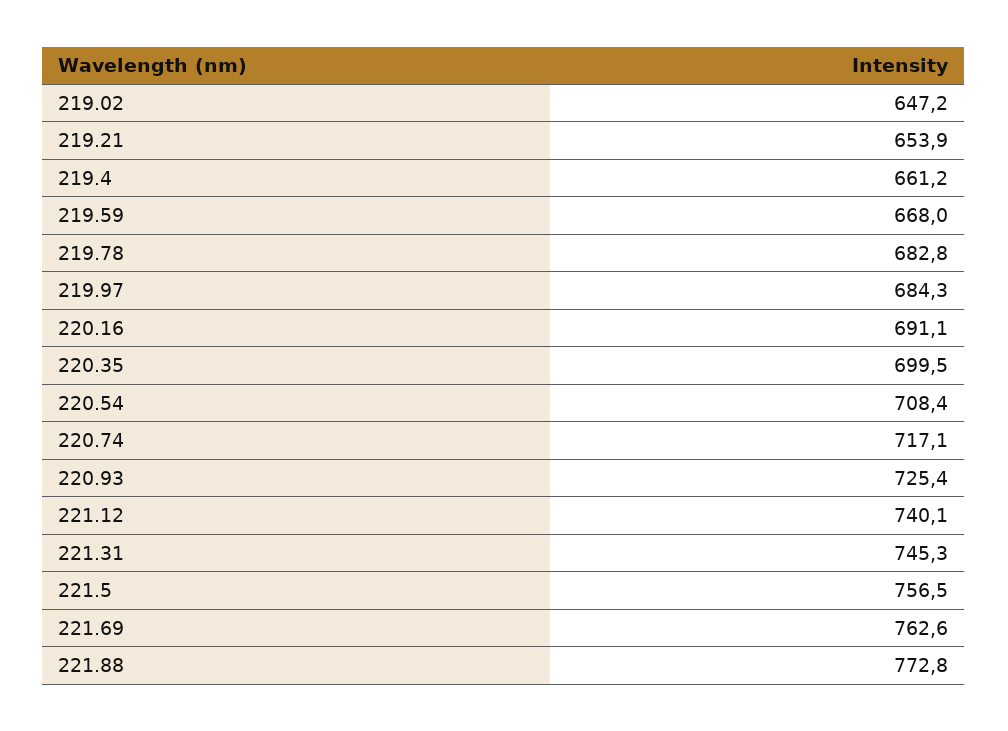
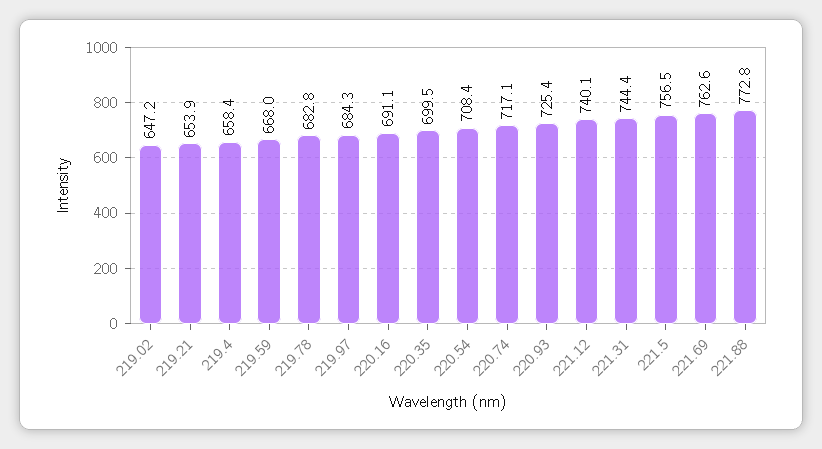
  {
    "219.02": 647.2,
    "219.21": 653.9,
-   "219.4": 661.2,
+   "219.4": 658.4,
    "219.59": 668,
    "219.78": 682.8,
    "219.97": 684.3,
    "220.16": 691.1,
    "220.35": 699.5,
    "220.54": 708.4,
    "220.74": 717.1,
    "220.93": 725.4,
    "221.12": 740.1,
-   "221.31": 745.3,
+   "221.31": 744.4,
    "221.5": 756.5,
    "221.69": 762.6,
    "221.88": 772.8
  }

